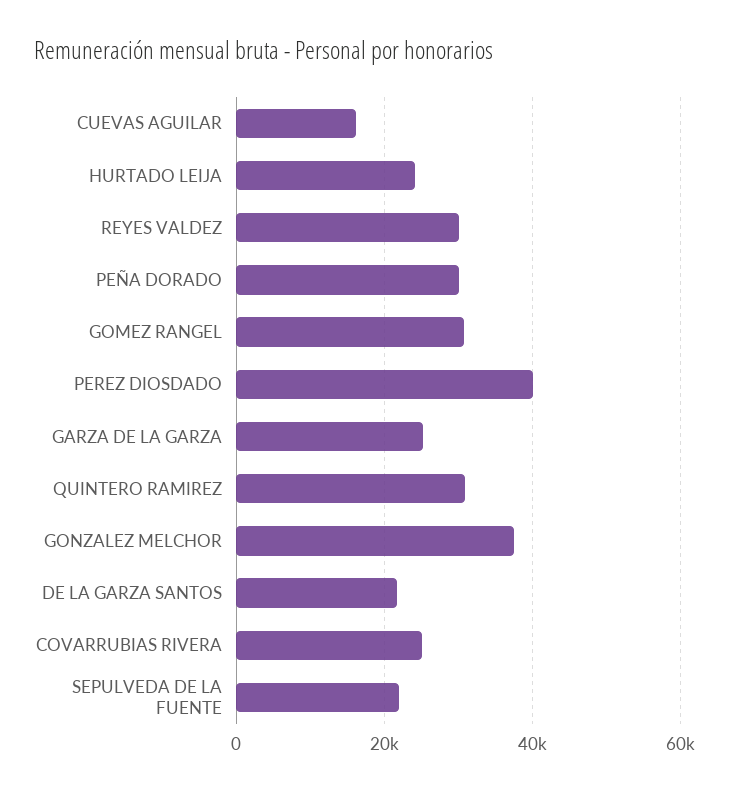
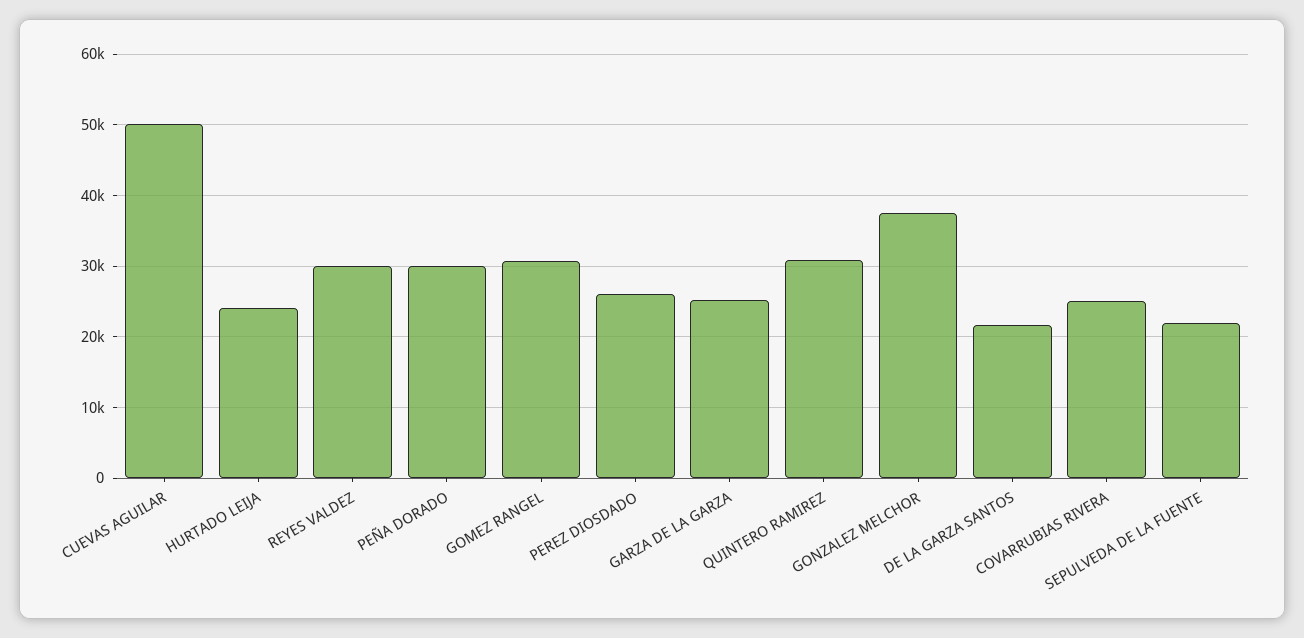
  {
-   "CUEVAS AGUILAR": 16000,
+   "CUEVAS AGUILAR": 50000,
    "HURTADO LEIJA": 24000,
    "REYES VALDEZ": 30000,
    "PEÑA DORADO": 30000,
    "GOMEZ RANGEL": 31000,
-   "PEREZ DIOSDADO": 40000,
+   "PEREZ DIOSDADO": 26000,
    "GARZA DE LA GARZA": 25000,
    "QUINTERO RAMIREZ": 31000,
    "GONZALEZ MELCHOR": 38000,
    "DE LA GARZA SANTOS": 22000,
    "COVARRUBIAS RIVERA": 25000,
    "SEPULVEDA DE LA FUENTE": 22000
  }

